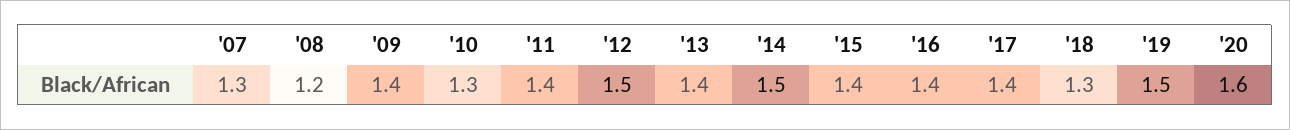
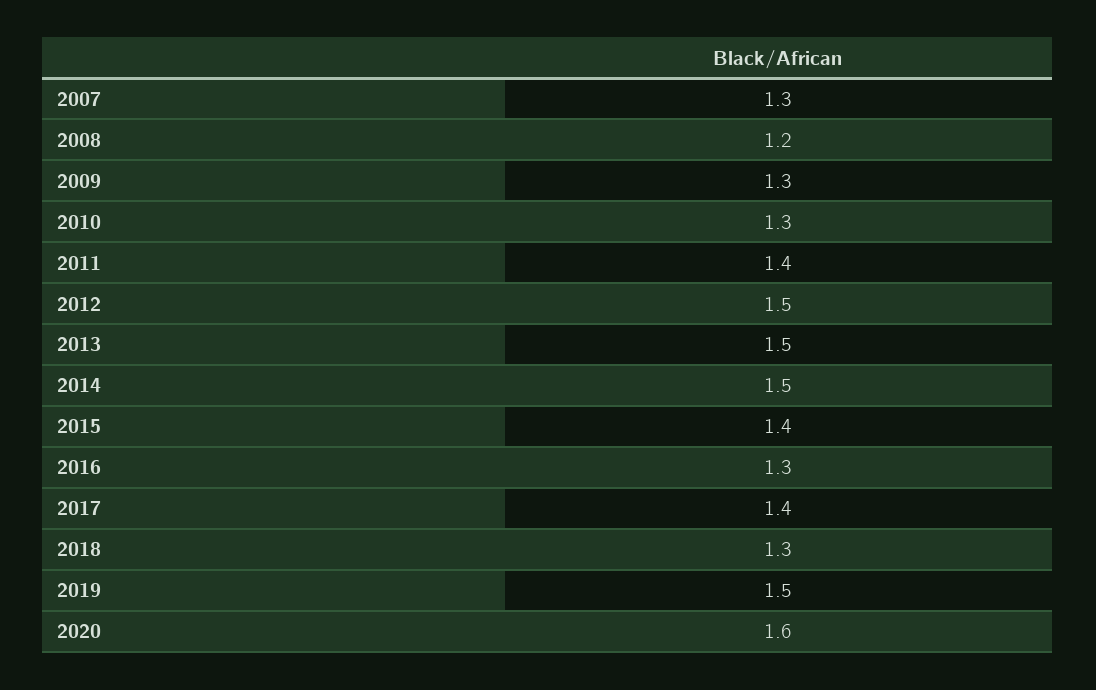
  {
    "'07": 1.3,
    "'08": 1.2,
-   "'09": 1.4,
+   "'09": 1.3,
    "'10": 1.3,
    "'11": 1.4,
    "'12": 1.5,
-   "'13": 1.4,
+   "'13": 1.5,
    "'14": 1.5,
    "'15": 1.4,
-   "'16": 1.4,
+   "'16": 1.3,
    "'17": 1.4,
    "'18": 1.3,
    "'19": 1.5,
    "'20": 1.6
  }

